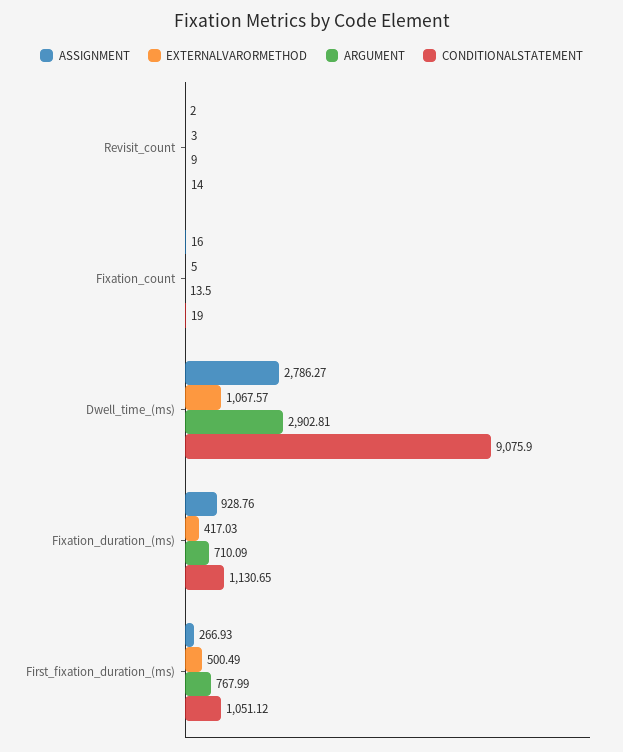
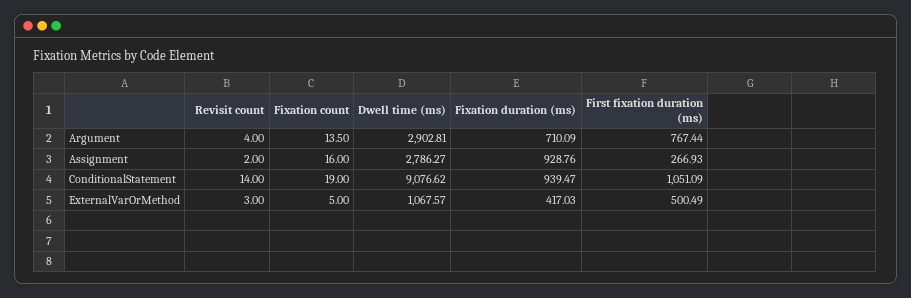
  {
    "ASSIGNMENT": {
      "Revisit_count": 2,
      "Fixation_count": 16,
      "Dwell_time_(ms)": 2786.27,
      "Fixation_duration_(ms)": 928.76,
      "First_fixation_duration_(ms)": 266.93
    },
    "EXTERNALVARORMETHOD": {
      "Revisit_count": 3,
      "Fixation_count": 5,
      "Dwell_time_(ms)": 1067.57,
      "Fixation_duration_(ms)": 417.03,
      "First_fixation_duration_(ms)": 500.49
    },
    "ARGUMENT": {
-     "Revisit_count": 9,
+     "Revisit_count": 4,
      "Fixation_count": 13.5,
      "Dwell_time_(ms)": 2902.81,
      "Fixation_duration_(ms)": 710.09,
-     "First_fixation_duration_(ms)": 767.99
+     "First_fixation_duration_(ms)": 767.44
    },
    "CONDITIONALSTATEMENT": {
      "Revisit_count": 14,
      "Fixation_count": 19,
-     "Dwell_time_(ms)": 9075.9,
+     "Dwell_time_(ms)": 9076.62,
-     "Fixation_duration_(ms)": 1130.65,
+     "Fixation_duration_(ms)": 939.47,
-     "First_fixation_duration_(ms)": 1051.12
+     "First_fixation_duration_(ms)": 1051.09
    }
  }

